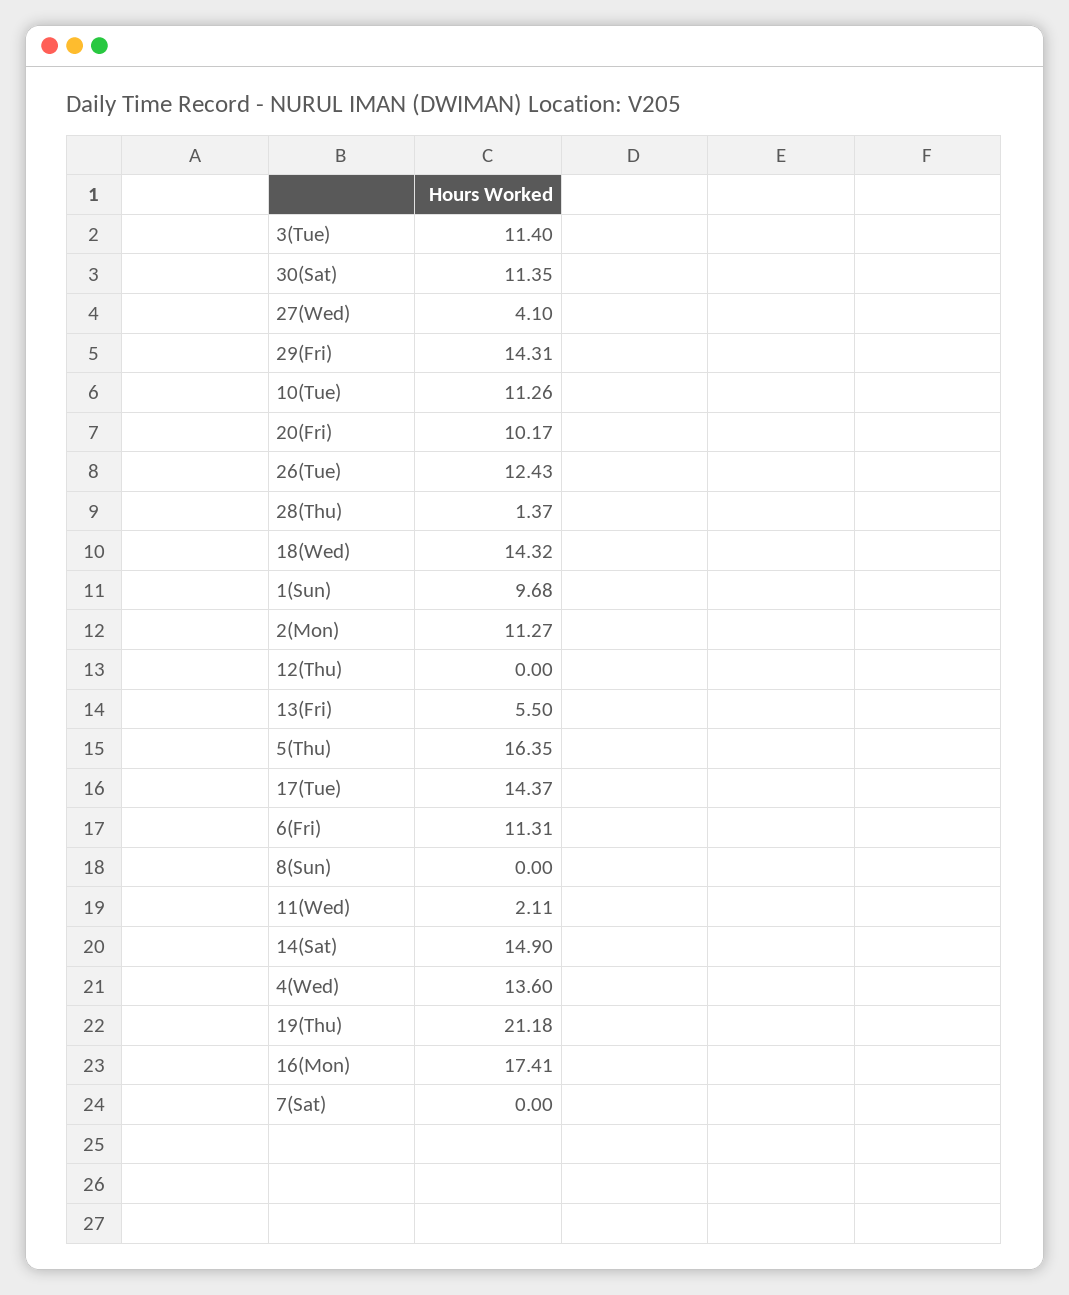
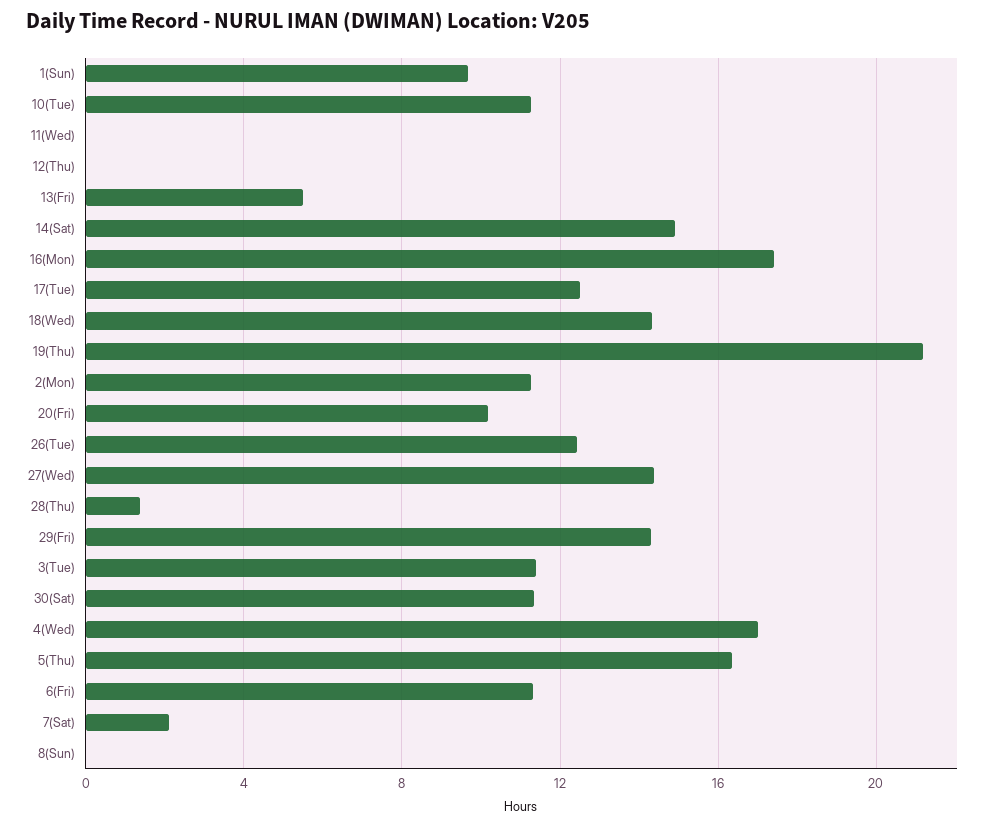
  {
    "3(Tue)": 11.4,
    "30(Sat)": 11.35,
-   "27(Wed)": 4.1,
+   "27(Wed)": 14.5,
    "29(Fri)": 14.31,
    "10(Tue)": 11.26,
    "20(Fri)": 10.17,
    "26(Tue)": 12.43,
    "28(Thu)": 1.37,
    "18(Wed)": 14.32,
    "1(Sun)": 9.68,
    "2(Mon)": 11.27,
    "12(Thu)": 0,
    "13(Fri)": 5.5,
    "5(Thu)": 16.35,
-   "17(Tue)": 14.37,
+   "17(Tue)": 12.5,
    "6(Fri)": 11.31,
    "8(Sun)": 0,
-   "11(Wed)": 2.11,
+   "11(Wed)": 0,
    "14(Sat)": 14.9,
-   "4(Wed)": 13.6,
+   "4(Wed)": 17,
    "19(Thu)": 21.18,
    "16(Mon)": 17.41,
-   "7(Sat)": 0
+   "7(Sat)": 2
  }

